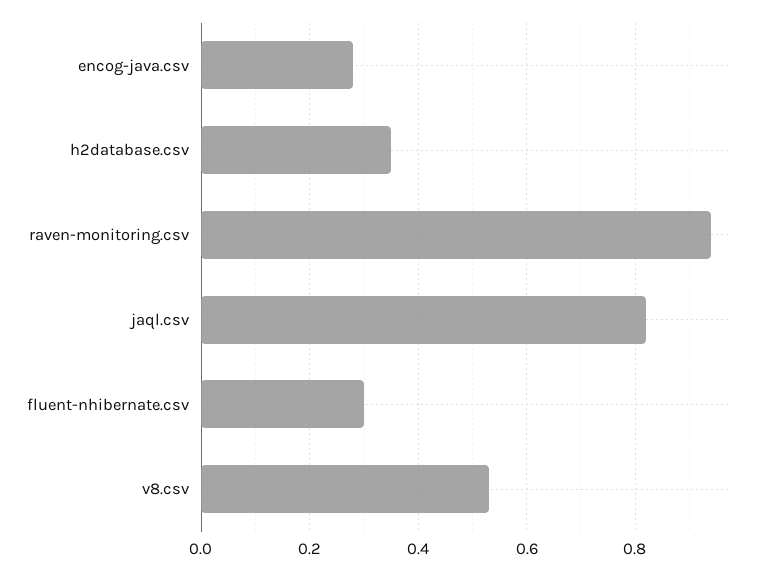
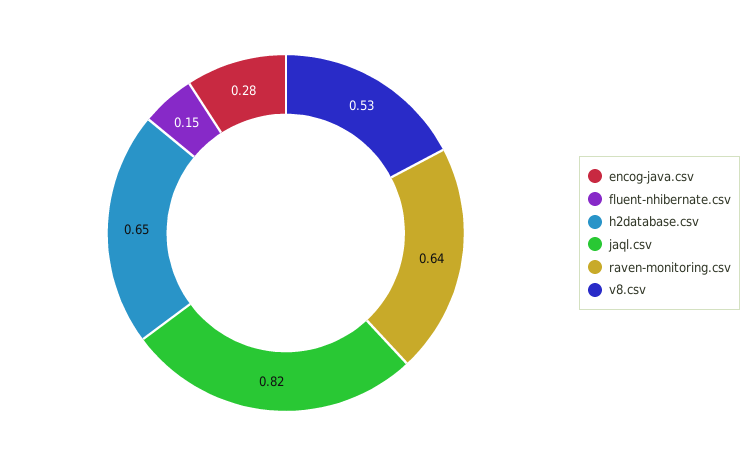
  {
    "encog-java.csv": 0.28,
-   "h2database.csv": 0.35,
+   "h2database.csv": 0.65,
-   "raven-monitoring.csv": 0.95,
+   "raven-monitoring.csv": 0.64,
    "jaql.csv": 0.82,
-   "fluent-nhibernate.csv": 0.3,
+   "fluent-nhibernate.csv": 0.15,
    "v8.csv": 0.53
  }

